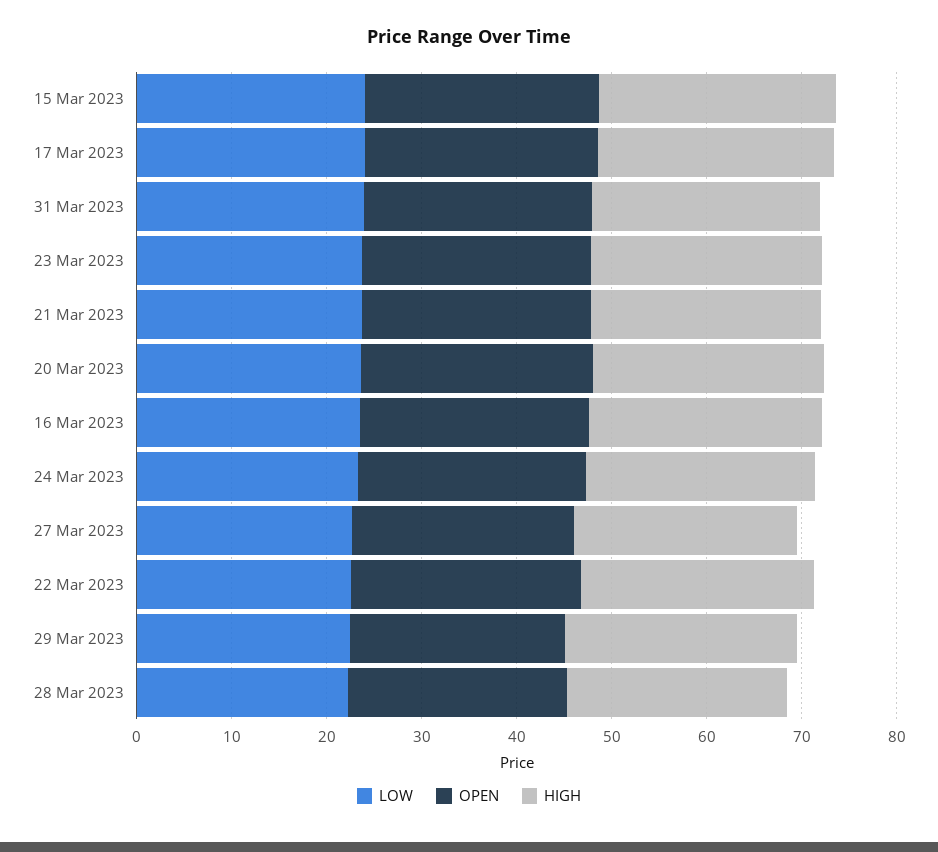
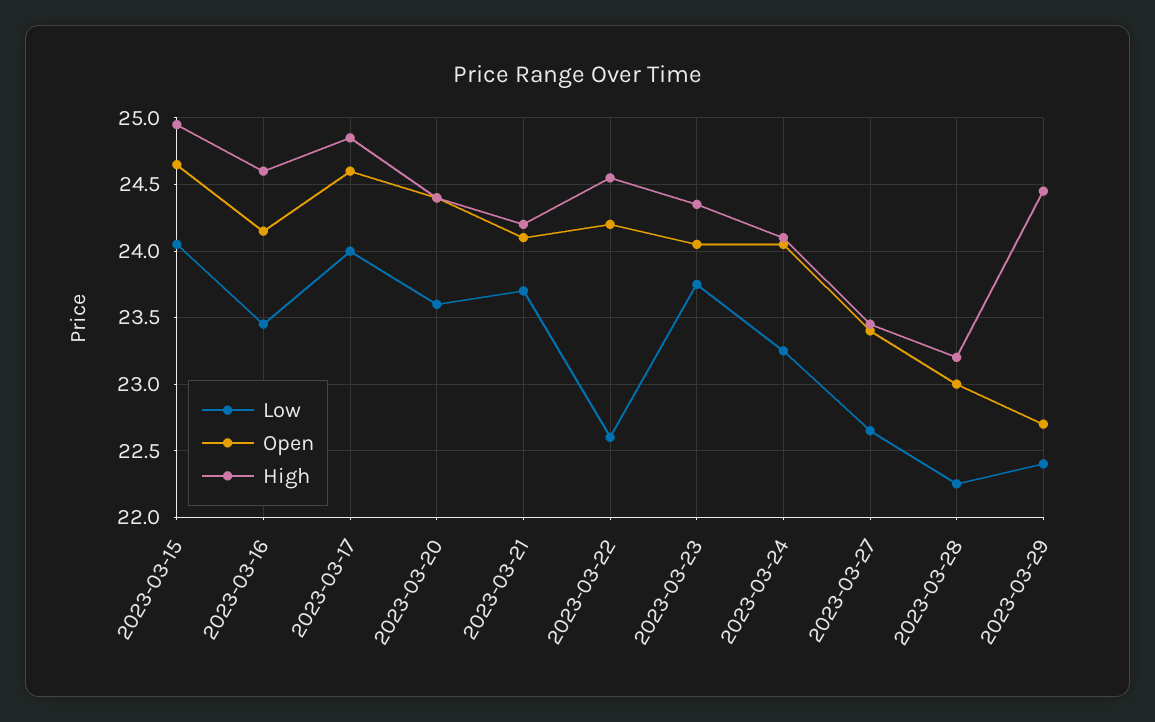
  {
    "LOW": {
      "15 Mar 2023": 24.05,
      "17 Mar 2023": 24,
-     "31 Mar 2023": 24,
      "23 Mar 2023": 23.75,
      "21 Mar 2023": 23.7,
      "20 Mar 2023": 23.6,
      "16 Mar 2023": 23.45,
      "24 Mar 2023": 23.25,
      "27 Mar 2023": 22.65,
      "22 Mar 2023": 22.6,
      "29 Mar 2023": 22.4,
      "28 Mar 2023": 22.25
    },
    "OPEN": {
      "15 Mar 2023": 24.65,
      "17 Mar 2023": 24.6,
-     "31 Mar 2023": 24,
      "23 Mar 2023": 24.05,
      "21 Mar 2023": 24.1,
      "20 Mar 2023": 24.4,
      "16 Mar 2023": 24.15,
      "24 Mar 2023": 24.05,
      "27 Mar 2023": 23.4,
      "22 Mar 2023": 24.2,
      "29 Mar 2023": 22.7,
      "28 Mar 2023": 23
    },
    "HIGH": {
      "15 Mar 2023": 24.95,
      "17 Mar 2023": 24.85,
-     "31 Mar 2023": 24,
      "23 Mar 2023": 24.35,
      "21 Mar 2023": 24.2,
      "20 Mar 2023": 24.4,
      "16 Mar 2023": 24.6,
      "24 Mar 2023": 24.1,
      "27 Mar 2023": 23.45,
      "22 Mar 2023": 24.55,
      "29 Mar 2023": 24.45,
      "28 Mar 2023": 23.2
    }
  }

